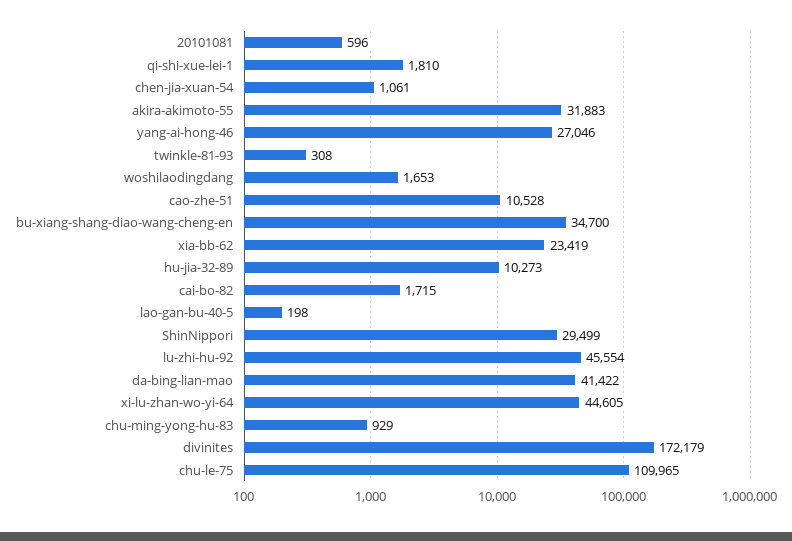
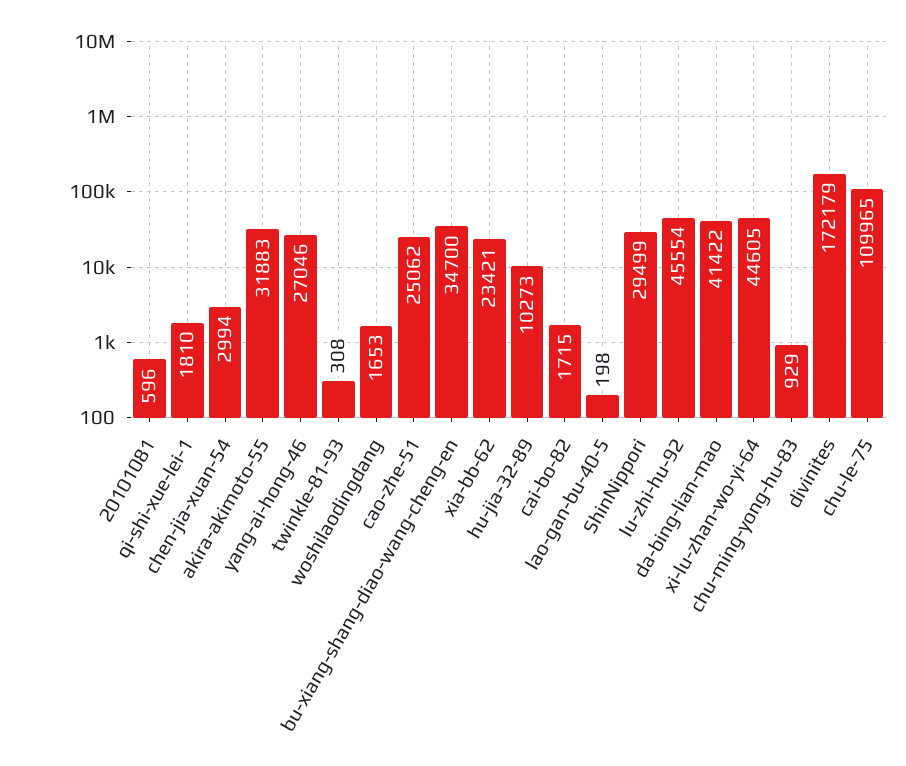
  {
    "20101081": 596,
    "qi-shi-xue-lei-1": 1810,
-   "chen-jia-xuan-54": 1061,
+   "chen-jia-xuan-54": 2994,
    "akira-akimoto-55": 31883,
    "yang-ai-hong-46": 27046,
    "twinkle-81-93": 308,
    "woshilaodingdang": 1653,
-   "cao-zhe-51": 10528,
+   "cao-zhe-51": 25062,
    "bu-xiang-shang-diao-wang-cheng-en": 34700,
-   "xia-bb-62": 23419,
+   "xia-bb-62": 23421,
    "hu-jia-32-89": 10273,
    "cai-bo-82": 1715,
    "lao-gan-bu-40-5": 198,
    "ShinNippori": 29499,
    "lu-zhi-hu-92": 45554,
    "da-bing-lian-mao": 41422,
    "xi-lu-zhan-wo-yi-64": 44605,
    "chu-ming-yong-hu-83": 929,
    "divinites": 172179,
    "chu-le-75": 109965
  }

